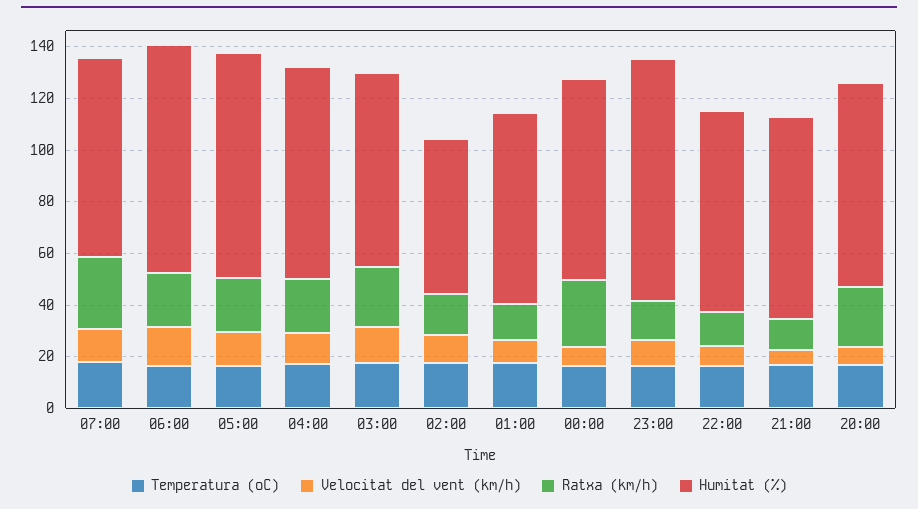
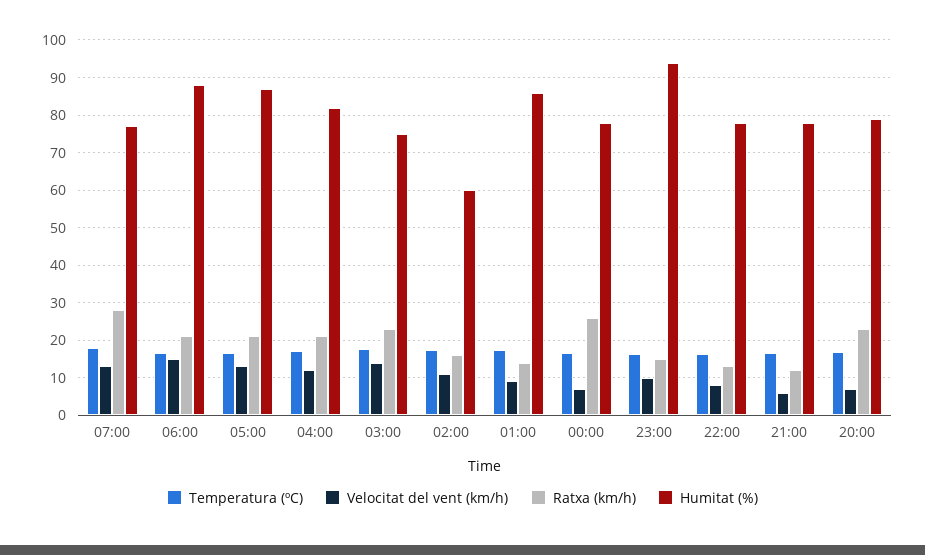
  {
    "Temperatura (ºC)": {
      "07:00": 18,
      "06:00": 16,
      "05:00": 16,
      "04:00": 18,
      "03:00": 18,
      "02:00": 18,
      "01:00": 18,
      "00:00": 16,
      "23:00": 16,
      "22:00": 16,
      "21:00": 16,
      "20:00": 16
    },
    "Velocitat del vent (km/h)": {
      "07:00": 14,
      "06:00": 16,
      "05:00": 14,
      "04:00": 12,
      "03:00": 14,
      "02:00": 12,
      "01:00": 10,
      "00:00": 8,
      "23:00": 10,
      "22:00": 8,
      "21:00": 6,
      "20:00": 8
    },
    "Ratxa (km/h)": {
      "07:00": 28,
      "06:00": 22,
      "05:00": 22,
      "04:00": 22,
      "03:00": 24,
      "02:00": 16,
      "01:00": 14,
      "00:00": 26,
      "23:00": 16,
      "22:00": 14,
      "21:00": 12,
      "20:00": 24
    },
    "Humitat (%)": {
      "07:00": 78,
      "06:00": 88,
      "05:00": 88,
      "04:00": 82,
      "03:00": 76,
      "02:00": 60,
-     "01:00": 75,
+     "01:00": 86,
      "00:00": 78,
      "23:00": 94,
      "22:00": 78,
      "21:00": 78,
      "20:00": 80
    }
  }

